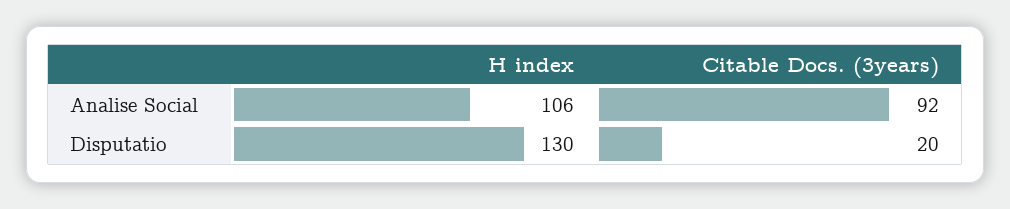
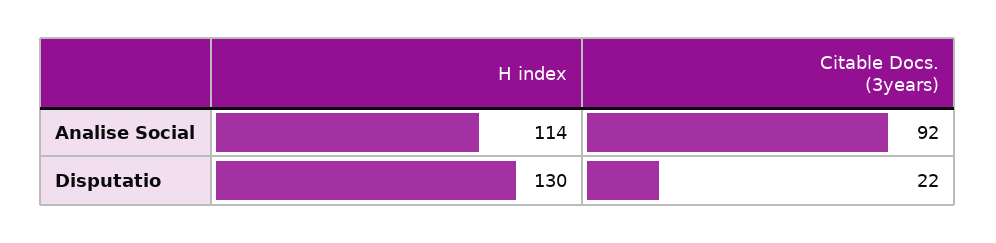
  {
    "H index": {
-     "Analise Social": 106,
+     "Analise Social": 114,
      "Disputatio": 130
    },
    "Citable Docs. (3years)": {
      "Analise Social": 92,
-     "Disputatio": 20
+     "Disputatio": 22
    }
  }

